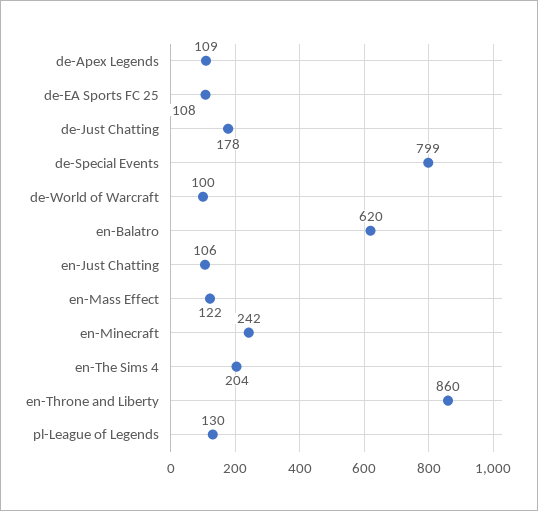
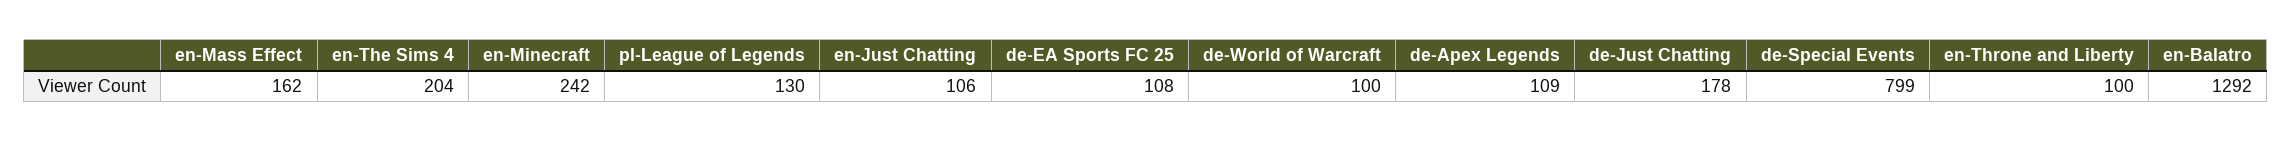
  {
    "de-Apex Legends": 109,
    "de-EA Sports FC 25": 108,
    "de-Just Chatting": 178,
    "de-Special Events": 799,
    "de-World of Warcraft": 100,
-   "en-Balatro": 620,
+   "en-Balatro": 1292,
    "en-Just Chatting": 106,
-   "en-Mass Effect": 122,
+   "en-Mass Effect": 162,
    "en-Minecraft": 242,
    "en-The Sims 4": 204,
-   "en-Throne and Liberty": 860,
+   "en-Throne and Liberty": 100,
    "pl-League of Legends": 130
  }

